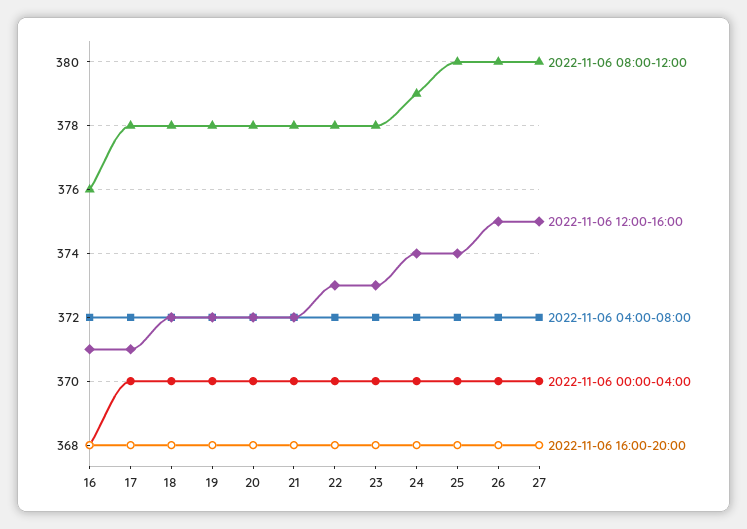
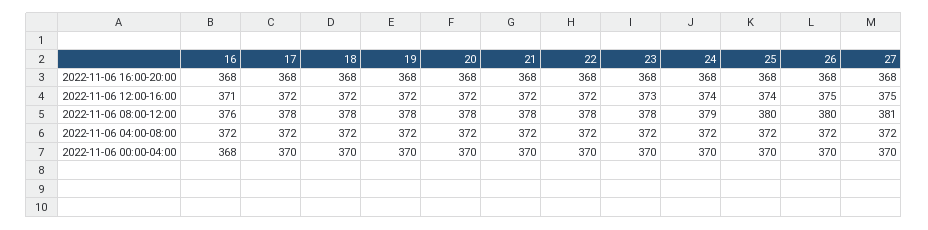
  {
    "2022-11-06 08:00-12:00": {
      "16": 376,
      "17": 378,
      "18": 378,
      "19": 378,
      "20": 378,
      "21": 378,
      "22": 378,
      "23": 378,
      "24": 379,
      "25": 380,
      "26": 380,
-     "27": 380
+     "27": 381
    },
    "2022-11-06 12:00-16:00": {
      "16": 371,
-     "17": 371,
+     "17": 372,
      "18": 372,
      "19": 372,
      "20": 372,
      "21": 372,
-     "22": 373,
+     "22": 372,
      "23": 373,
      "24": 374,
      "25": 374,
      "26": 375,
      "27": 375
    },
    "2022-11-06 04:00-08:00": {
      "16": 372,
      "17": 372,
      "18": 372,
      "19": 372,
      "20": 372,
      "21": 372,
      "22": 372,
      "23": 372,
      "24": 372,
      "25": 372,
      "26": 372,
      "27": 372
    },
    "2022-11-06 00:00-04:00": {
      "16": 368,
      "17": 370,
      "18": 370,
      "19": 370,
      "20": 370,
      "21": 370,
      "22": 370,
      "23": 370,
      "24": 370,
      "25": 370,
      "26": 370,
      "27": 370
    },
    "2022-11-06 16:00-20:00": {
      "16": 368,
      "17": 368,
      "18": 368,
      "19": 368,
      "20": 368,
      "21": 368,
      "22": 368,
      "23": 368,
      "24": 368,
      "25": 368,
      "26": 368,
      "27": 368
    }
  }

